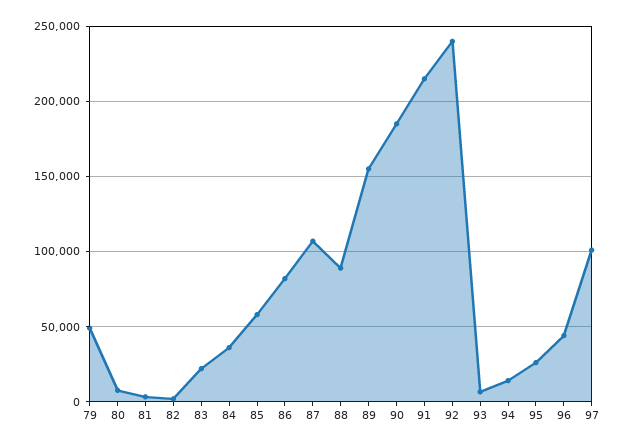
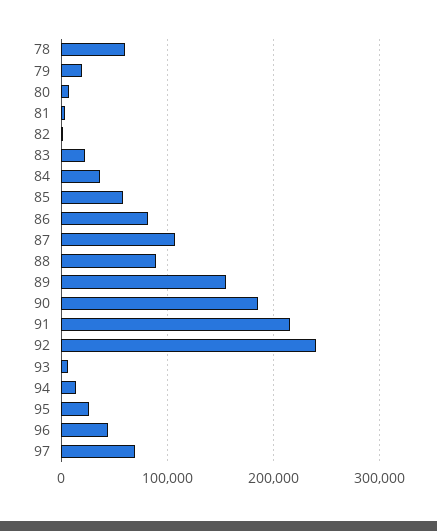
  {
-   "79": 50000,
+   "79": 20000,
    "80": 10000,
    "81": 5000,
    "82": 0,
    "83": 20000,
    "84": 35000,
    "85": 60000,
    "86": 80000,
    "87": 105000,
    "88": 90000,
    "89": 155000,
    "90": 185000,
    "91": 215000,
    "92": 240000,
    "93": 5000,
    "94": 15000,
    "95": 25000,
    "96": 45000,
-   "97": 100000
+   "97": 70000,
+   "78": 60000
  }

